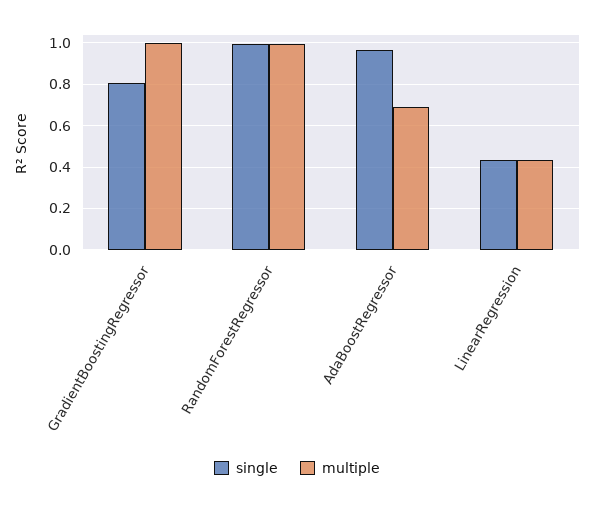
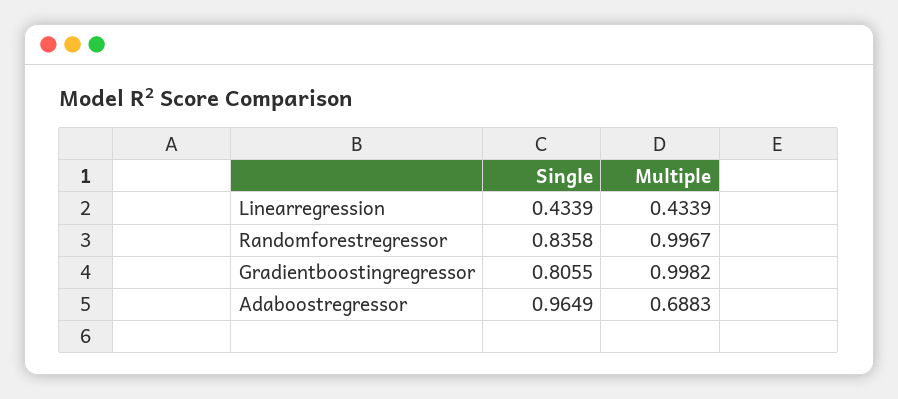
  {
    "single": {
      "GradientBoostingRegressor": 0.8055,
-     "RandomForestRegressor": 1,
+     "RandomForestRegressor": 0.8358,
      "AdaBoostRegressor": 0.9649,
      "LinearRegression": 0.4339
    },
    "multiple": {
      "GradientBoostingRegressor": 0.9982,
      "RandomForestRegressor": 0.9967,
      "AdaBoostRegressor": 0.6883,
      "LinearRegression": 0.4339
    }
  }

